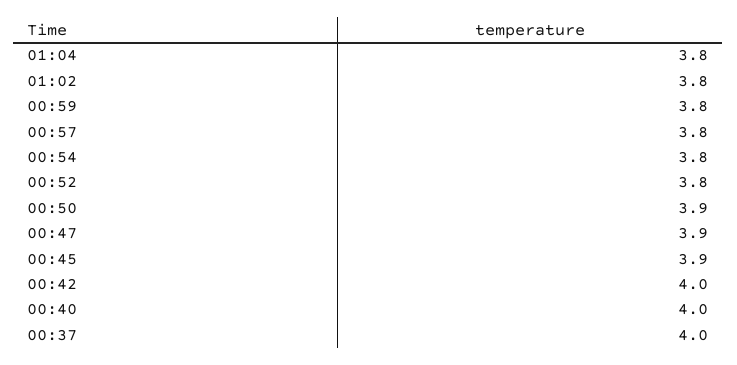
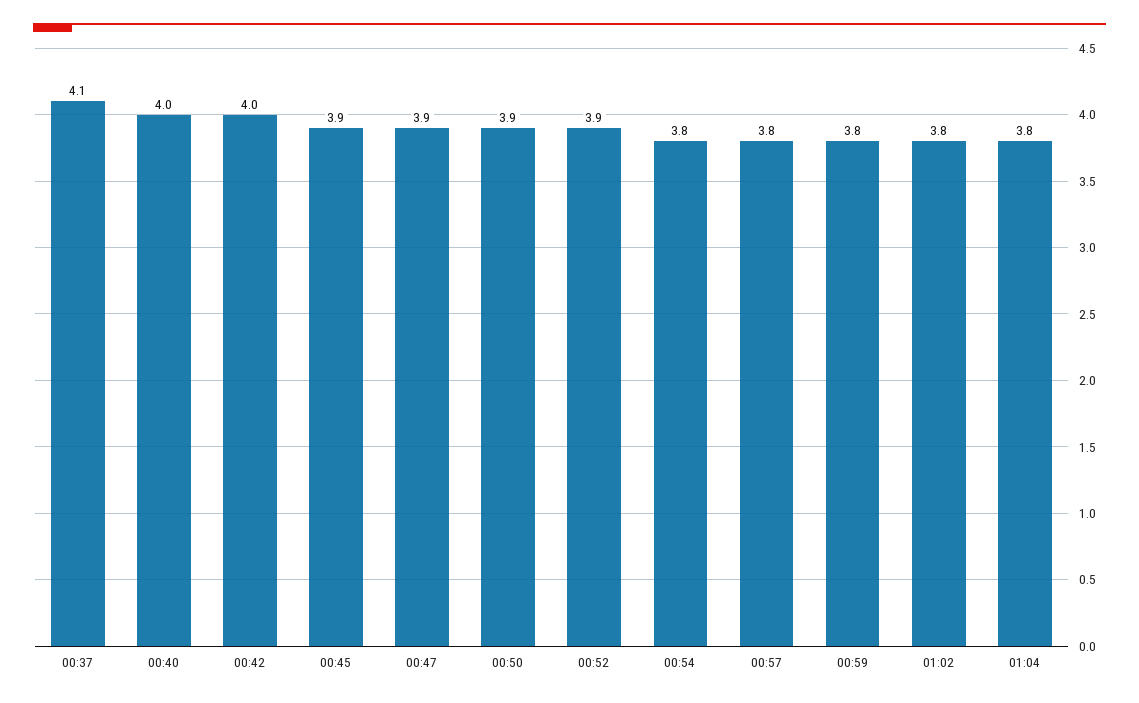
  {
    "01:04": 3.8,
    "01:02": 3.8,
    "00:59": 3.8,
    "00:57": 3.8,
    "00:54": 3.8,
-   "00:52": 3.8,
+   "00:52": 3.9,
    "00:50": 3.9,
    "00:47": 3.9,
    "00:45": 3.9,
    "00:42": 4,
    "00:40": 4,
-   "00:37": 4
+   "00:37": 4.1
  }

